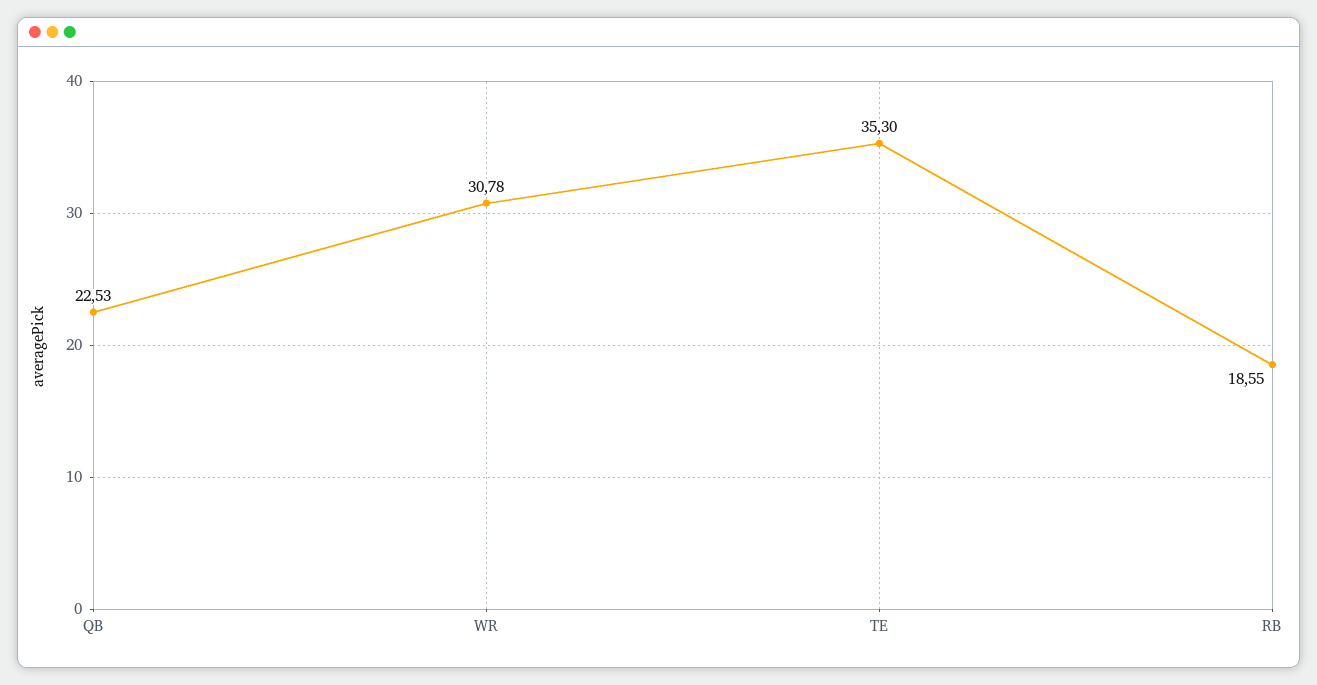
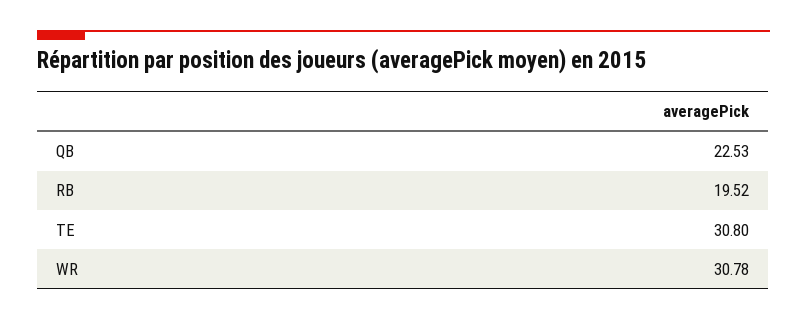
  {
    "QB": 22.53,
    "WR": 30.78,
-   "TE": 35.3,
+   "TE": 30.8,
-   "RB": 18.55
+   "RB": 19.52
  }

